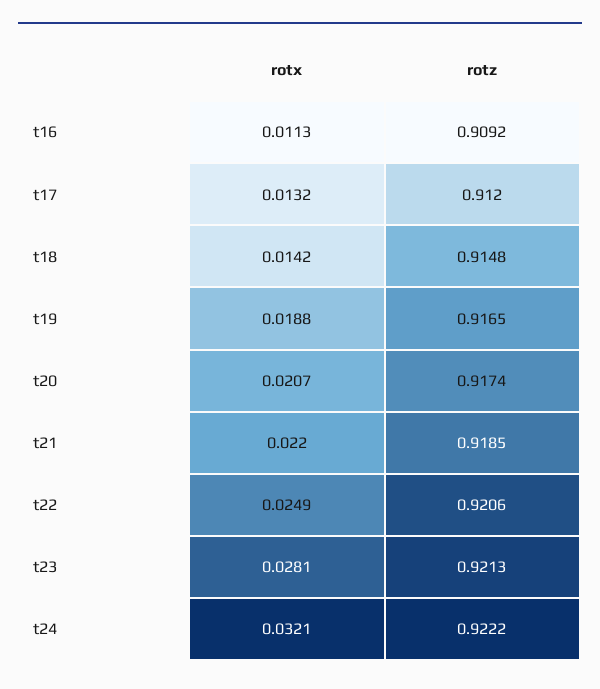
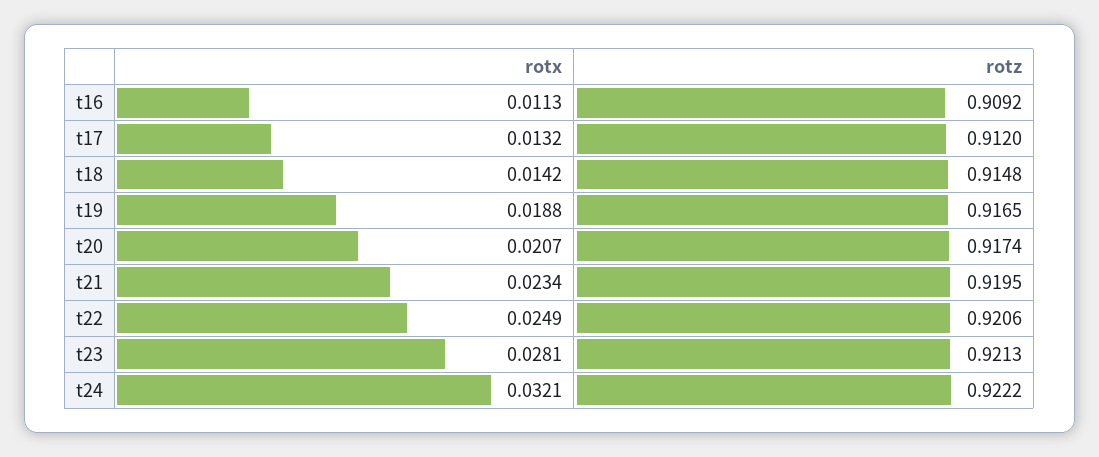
  {
    "rotx": {
      "t16": 0.0113,
      "t17": 0.0132,
      "t18": 0.0142,
      "t19": 0.0188,
      "t20": 0.0207,
-     "t21": 0.022,
+     "t21": 0.0234,
      "t22": 0.0249,
      "t23": 0.0281,
      "t24": 0.0321
    },
    "rotz": {
      "t16": 0.9092,
      "t17": 0.912,
      "t18": 0.9148,
      "t19": 0.9165,
      "t20": 0.9174,
-     "t21": 0.9185,
+     "t21": 0.9195,
      "t22": 0.9206,
      "t23": 0.9213,
      "t24": 0.9222
    }
  }

